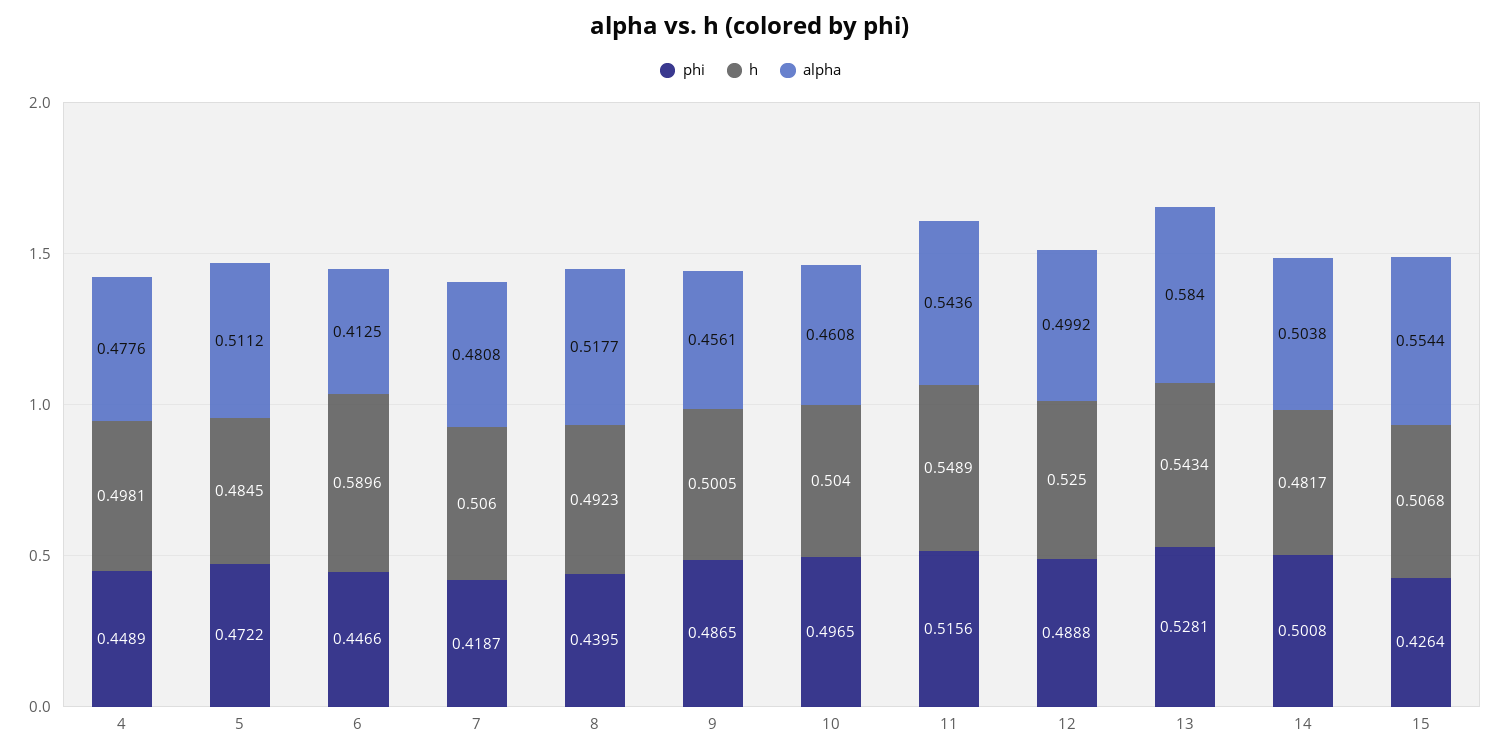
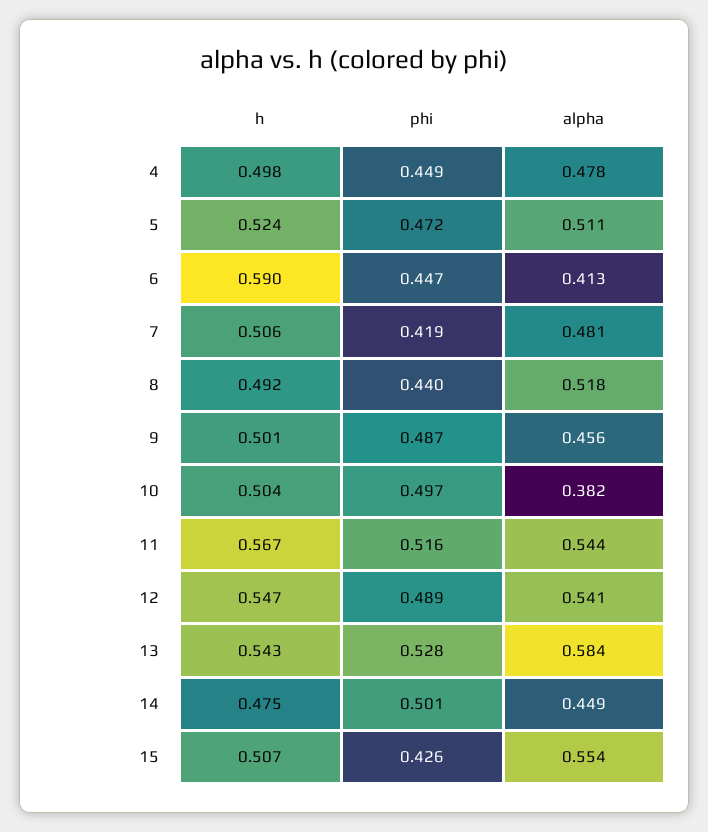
  {
    "phi": {
      "4": 0.4489,
      "5": 0.4722,
      "6": 0.4466,
      "7": 0.4187,
      "8": 0.4395,
      "9": 0.4865,
      "10": 0.4965,
      "11": 0.5156,
      "12": 0.4888,
      "13": 0.5281,
      "14": 0.5008,
      "15": 0.4264
    },
    "h": {
      "4": 0.4981,
-     "5": 0.4845,
+     "5": 0.524,
      "6": 0.5896,
      "7": 0.506,
      "8": 0.4923,
      "9": 0.5005,
      "10": 0.504,
-     "11": 0.5489,
+     "11": 0.567,
-     "12": 0.525,
+     "12": 0.547,
      "13": 0.5434,
-     "14": 0.4817,
+     "14": 0.475,
      "15": 0.5068
    },
    "alpha": {
      "4": 0.4776,
      "5": 0.5112,
      "6": 0.4125,
      "7": 0.4808,
      "8": 0.5177,
      "9": 0.4561,
-     "10": 0.4608,
+     "10": 0.382,
      "11": 0.5436,
-     "12": 0.4992,
+     "12": 0.541,
      "13": 0.584,
-     "14": 0.5038,
+     "14": 0.449,
      "15": 0.5544
    }
  }

